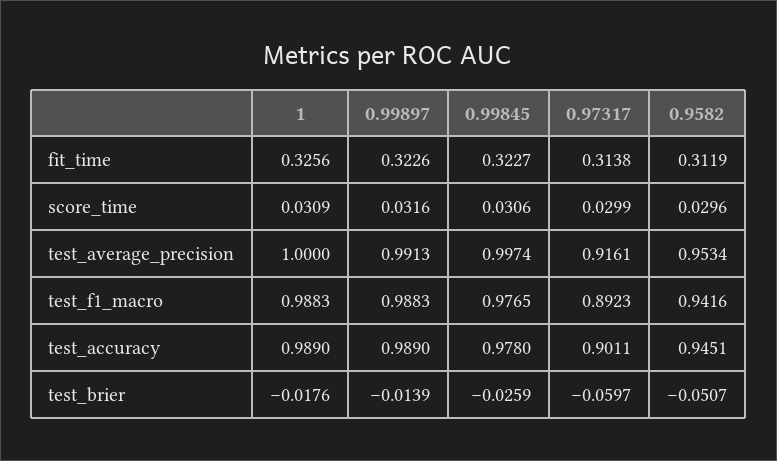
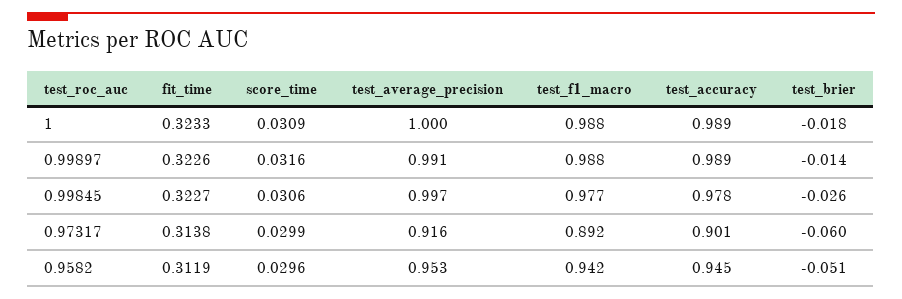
  {
    "1": {
-     "fit_time": 0.3256,
+     "fit_time": 0.3233,
      "score_time": 0.0309,
      "test_average_precision": 1,
      "test_f1_macro": 0.9883,
      "test_accuracy": 0.989,
      "test_brier": -0.0176
    },
    "0.99897": {
      "fit_time": 0.3226,
      "score_time": 0.0316,
      "test_average_precision": 0.9913,
      "test_f1_macro": 0.9883,
      "test_accuracy": 0.989,
      "test_brier": -0.0139
    },
    "0.99845": {
      "fit_time": 0.3227,
      "score_time": 0.0306,
      "test_average_precision": 0.9974,
      "test_f1_macro": 0.9765,
      "test_accuracy": 0.978,
      "test_brier": -0.0259
    },
    "0.97317": {
      "fit_time": 0.3138,
      "score_time": 0.0299,
      "test_average_precision": 0.9161,
      "test_f1_macro": 0.8923,
      "test_accuracy": 0.9011,
      "test_brier": -0.0597
    },
    "0.9582": {
      "fit_time": 0.3119,
      "score_time": 0.0296,
      "test_average_precision": 0.9534,
      "test_f1_macro": 0.9416,
      "test_accuracy": 0.9451,
      "test_brier": -0.0507
    }
  }

